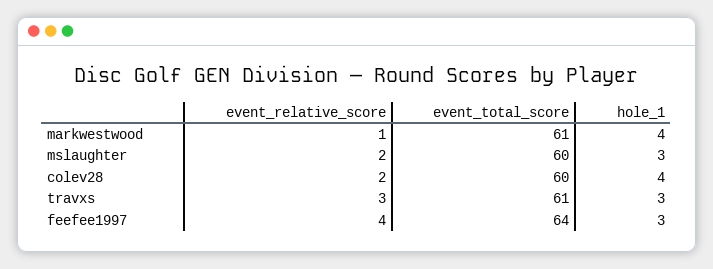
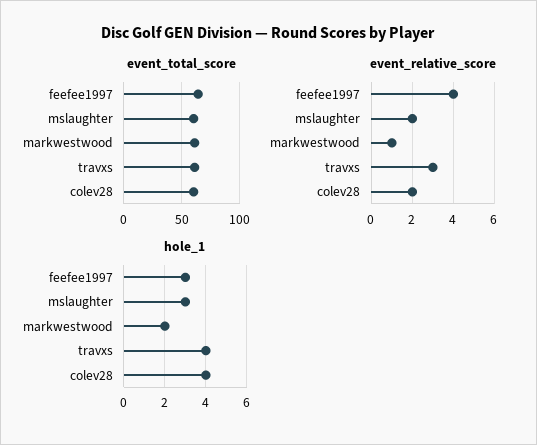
  {
    "event_relative_score": {
      "markwestwood": 1,
      "mslaughter": 2,
      "colev28": 2,
      "travxs": 3,
      "feefee1997": 4
    },
    "event_total_score": {
      "markwestwood": 61,
      "mslaughter": 60,
      "colev28": 60,
      "travxs": 61,
      "feefee1997": 64
    },
    "hole_1": {
-     "markwestwood": 4,
+     "markwestwood": 2,
      "mslaughter": 3,
      "colev28": 4,
-     "travxs": 3,
+     "travxs": 4,
      "feefee1997": 3
    }
  }

